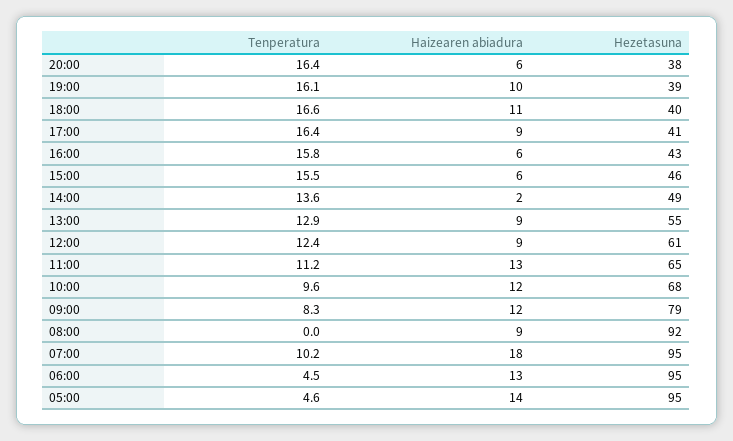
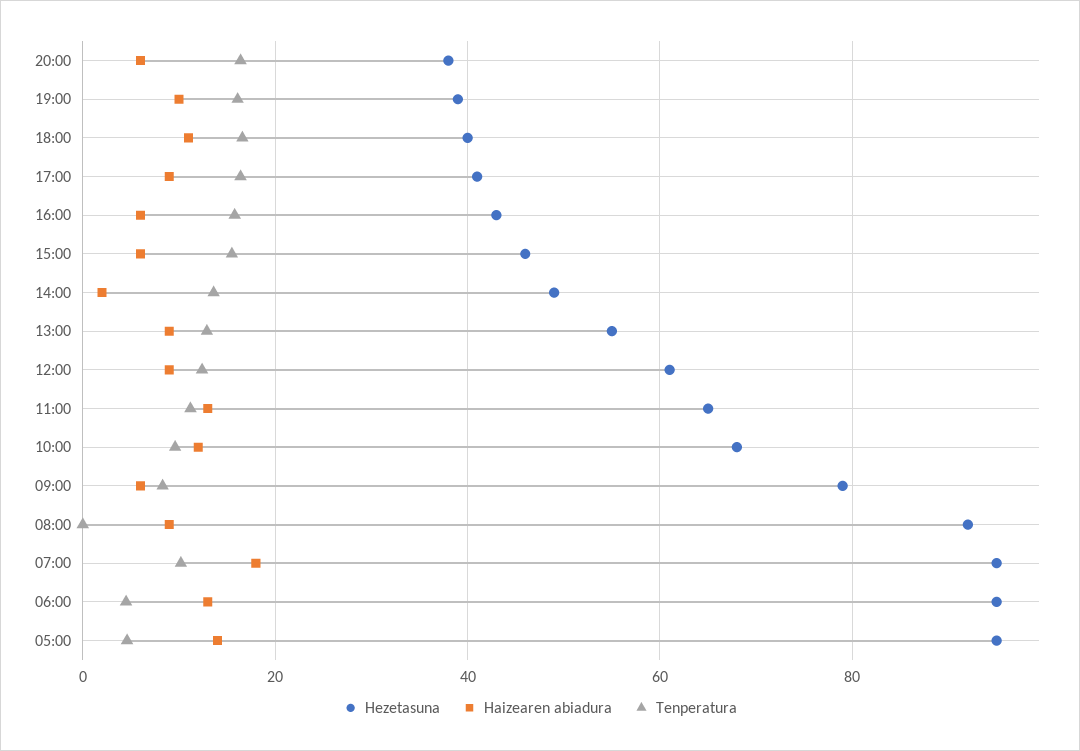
  {
    "Tenperatura": {
      "20:00": 16.4,
      "19:00": 16.1,
      "18:00": 16.6,
      "17:00": 16.4,
      "16:00": 15.8,
      "15:00": 15.5,
      "14:00": 13.6,
      "13:00": 12.9,
      "12:00": 12.4,
      "11:00": 11.2,
      "10:00": 9.6,
      "09:00": 8.3,
      "08:00": 0,
      "07:00": 10.2,
      "06:00": 4.5,
      "05:00": 4.6
    },
    "Haizearen abiadura": {
      "20:00": 6,
      "19:00": 10,
      "18:00": 11,
      "17:00": 9,
      "16:00": 6,
      "15:00": 6,
      "14:00": 2,
      "13:00": 9,
      "12:00": 9,
      "11:00": 13,
      "10:00": 12,
-     "09:00": 12,
+     "09:00": 6,
      "08:00": 9,
      "07:00": 18,
      "06:00": 13,
      "05:00": 14
    },
    "Hezetasuna": {
      "20:00": 38,
      "19:00": 39,
      "18:00": 40,
      "17:00": 41,
      "16:00": 43,
      "15:00": 46,
      "14:00": 49,
      "13:00": 55,
      "12:00": 61,
      "11:00": 65,
      "10:00": 68,
      "09:00": 79,
      "08:00": 92,
      "07:00": 95,
      "06:00": 95,
      "05:00": 95
    }
  }

